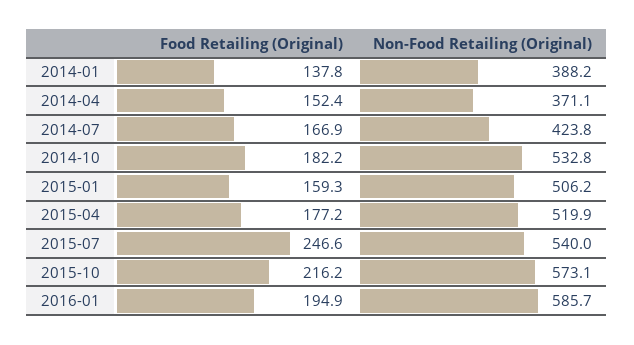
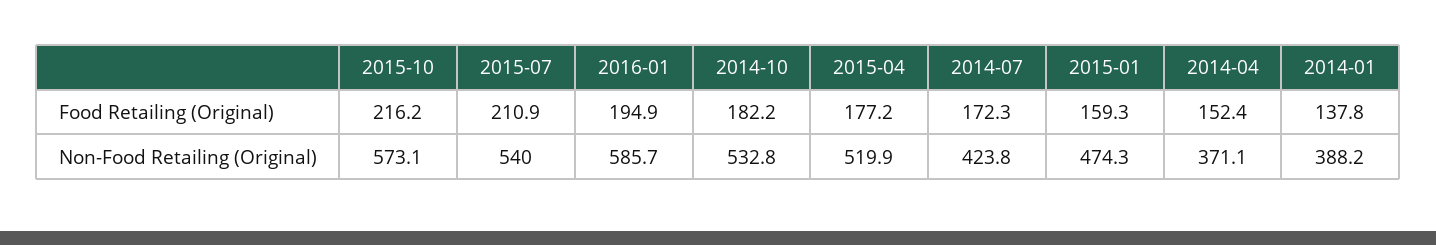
  {
    "Food Retailing (Original)": {
      "2014-01": 137.8,
      "2014-04": 152.4,
-     "2014-07": 166.9,
+     "2014-07": 172.3,
      "2014-10": 182.2,
      "2015-01": 159.3,
      "2015-04": 177.2,
-     "2015-07": 246.6,
+     "2015-07": 210.9,
      "2015-10": 216.2,
      "2016-01": 194.9
    },
    "Non-Food Retailing (Original)": {
      "2014-01": 388.2,
      "2014-04": 371.1,
      "2014-07": 423.8,
      "2014-10": 532.8,
-     "2015-01": 506.2,
+     "2015-01": 474.3,
      "2015-04": 519.9,
      "2015-07": 540,
      "2015-10": 573.1,
      "2016-01": 585.7
    }
  }

